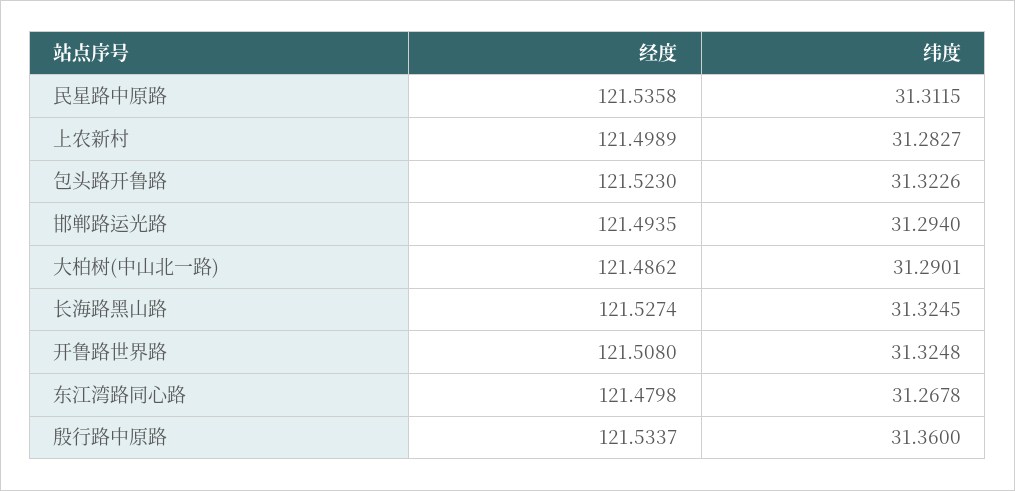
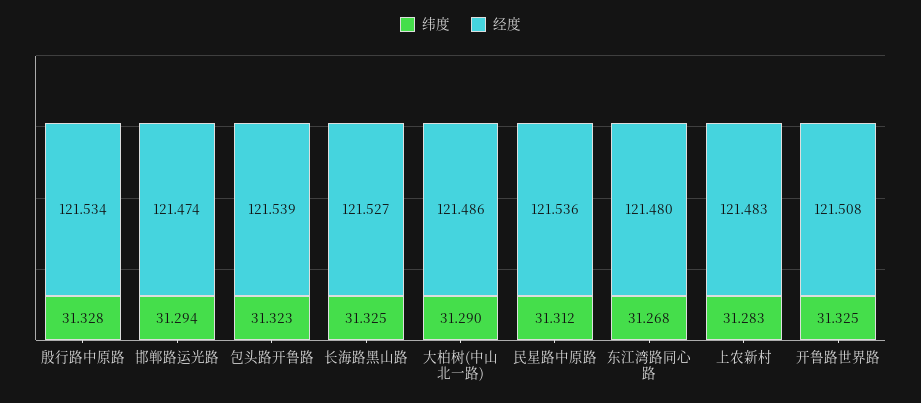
  {
    "经度": {
      "民星路中原路": 121.5358,
-     "上农新村": 121.4989,
+     "上农新村": 121.483,
-     "包头路开鲁路": 121.523,
+     "包头路开鲁路": 121.539,
-     "邯郸路运光路": 121.4935,
+     "邯郸路运光路": 121.474,
      "大柏树(中山北一路)": 121.4862,
      "长海路黑山路": 121.5274,
      "开鲁路世界路": 121.508,
      "东江湾路同心路": 121.4798,
      "殷行路中原路": 121.5337
    },
    "纬度": {
      "民星路中原路": 31.3115,
      "上农新村": 31.2827,
      "包头路开鲁路": 31.3226,
      "邯郸路运光路": 31.294,
      "大柏树(中山北一路)": 31.2901,
      "长海路黑山路": 31.3245,
      "开鲁路世界路": 31.3248,
      "东江湾路同心路": 31.2678,
-     "殷行路中原路": 31.36
+     "殷行路中原路": 31.328
    }
  }

